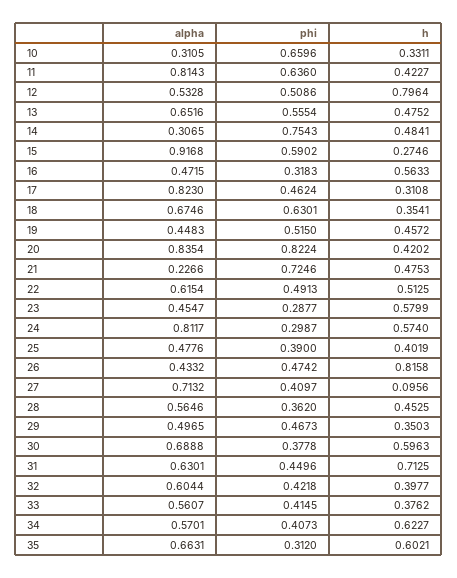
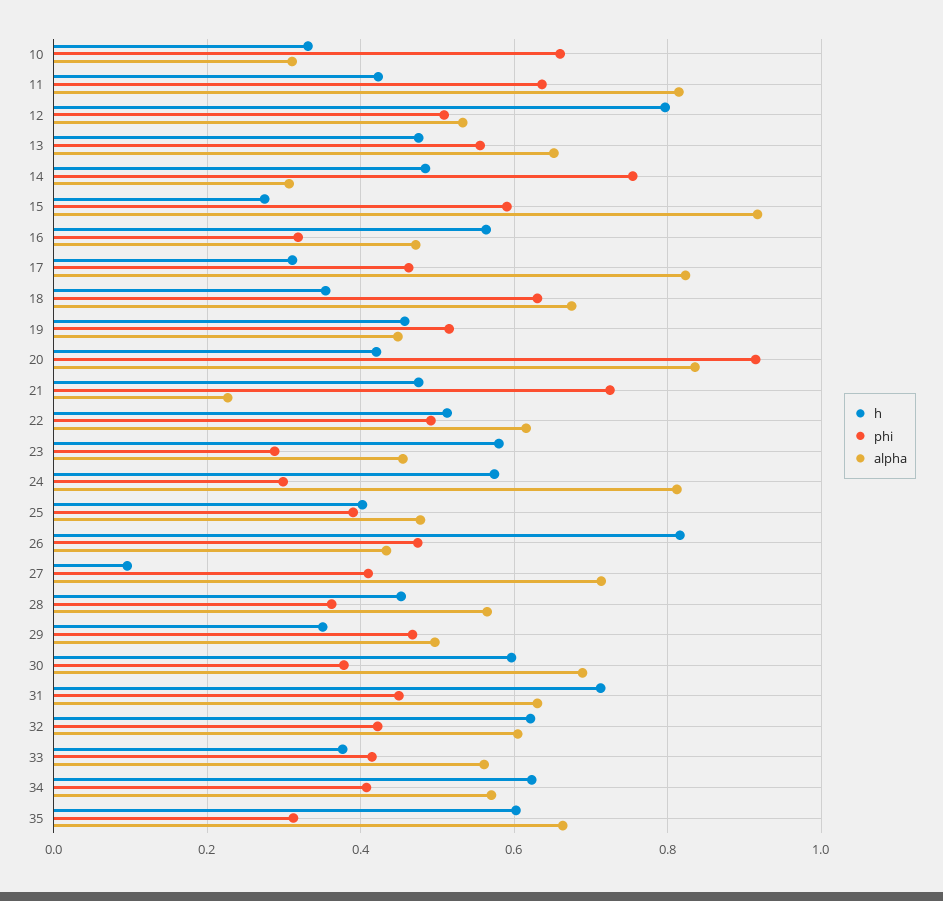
  {
    "alpha": {
      "10": 0.3105,
      "11": 0.8143,
      "12": 0.5328,
      "13": 0.6516,
      "14": 0.3065,
      "15": 0.9168,
      "16": 0.4715,
      "17": 0.823,
      "18": 0.6746,
      "19": 0.4483,
      "20": 0.8354,
      "21": 0.2266,
      "22": 0.6154,
      "23": 0.4547,
      "24": 0.8117,
      "25": 0.4776,
      "26": 0.4332,
      "27": 0.7132,
      "28": 0.5646,
      "29": 0.4965,
      "30": 0.6888,
      "31": 0.6301,
      "32": 0.6044,
      "33": 0.5607,
      "34": 0.5701,
      "35": 0.6631
    },
    "phi": {
      "10": 0.6596,
      "11": 0.636,
      "12": 0.5086,
      "13": 0.5554,
      "14": 0.7543,
      "15": 0.5902,
      "16": 0.3183,
      "17": 0.4624,
      "18": 0.6301,
      "19": 0.515,
-     "20": 0.8224,
+     "20": 0.92,
      "21": 0.7246,
      "22": 0.4913,
      "23": 0.2877,
      "24": 0.2987,
      "25": 0.39,
      "26": 0.4742,
      "27": 0.4097,
      "28": 0.362,
      "29": 0.4673,
      "30": 0.3778,
      "31": 0.4496,
      "32": 0.4218,
      "33": 0.4145,
      "34": 0.4073,
      "35": 0.312
    },
    "h": {
      "10": 0.3311,
      "11": 0.4227,
      "12": 0.7964,
      "13": 0.4752,
      "14": 0.4841,
      "15": 0.2746,
      "16": 0.5633,
      "17": 0.3108,
      "18": 0.3541,
      "19": 0.4572,
      "20": 0.4202,
      "21": 0.4753,
      "22": 0.5125,
      "23": 0.5799,
      "24": 0.574,
      "25": 0.4019,
      "26": 0.8158,
      "27": 0.0956,
      "28": 0.4525,
      "29": 0.3503,
      "30": 0.5963,
      "31": 0.7125,
-     "32": 0.3977,
+     "32": 0.62,
      "33": 0.3762,
      "34": 0.6227,
      "35": 0.6021
    }
  }

